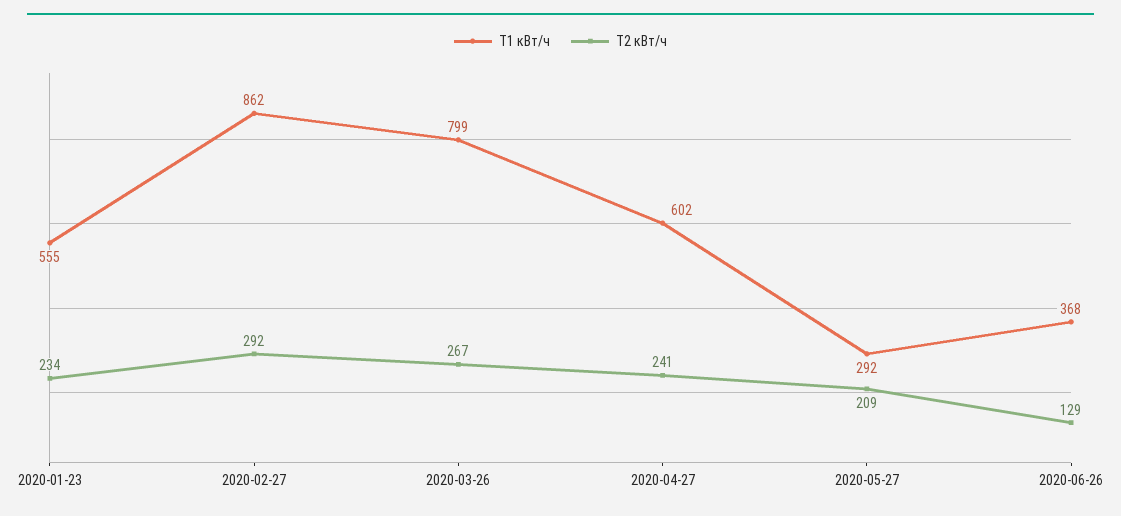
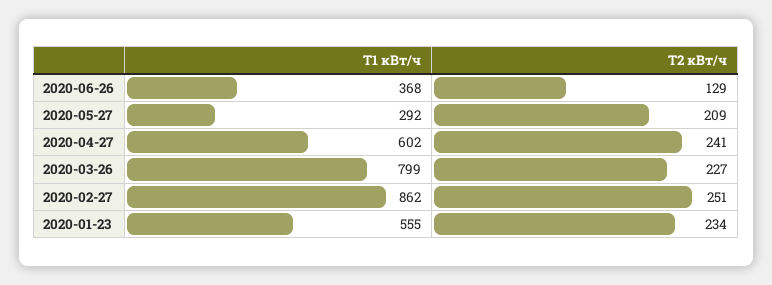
  {
    "T1 кВт/ч": {
      "2020-01-23": 555,
      "2020-02-27": 862,
      "2020-03-26": 799,
      "2020-04-27": 602,
      "2020-05-27": 292,
      "2020-06-26": 368
    },
    "T2 кВт/ч": {
      "2020-01-23": 234,
-     "2020-02-27": 292,
+     "2020-02-27": 251,
-     "2020-03-26": 267,
+     "2020-03-26": 227,
      "2020-04-27": 241,
      "2020-05-27": 209,
      "2020-06-26": 129
    }
  }

